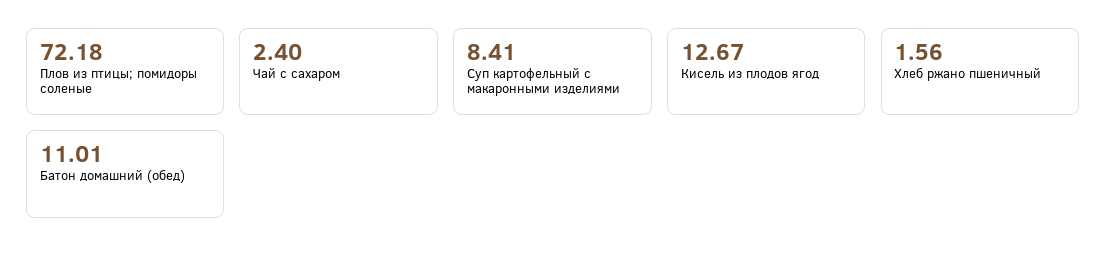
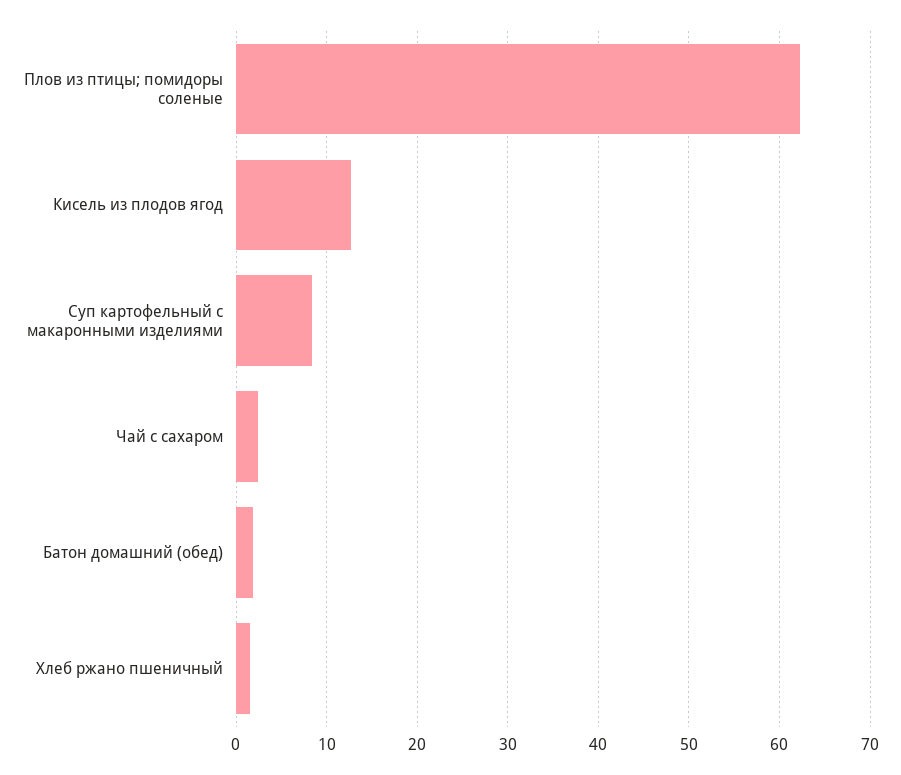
  {
-   "Плов из птицы; помидоры соленые": 72.18,
+   "Плов из птицы; помидоры соленые": 62,
    "Чай с сахаром": 2.4,
    "Суп картофельный с макаронными изделиями": 8.41,
    "Кисель из плодов ягод": 12.67,
    "Хлеб ржано пшеничный": 1.56,
-   "Батон домашний (обед)": 11.01
+   "Батон домашний (обед)": 2
  }

